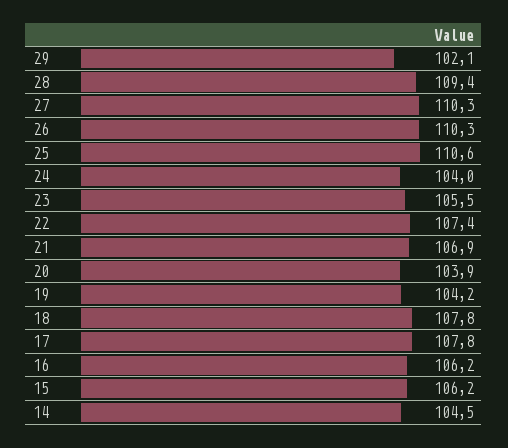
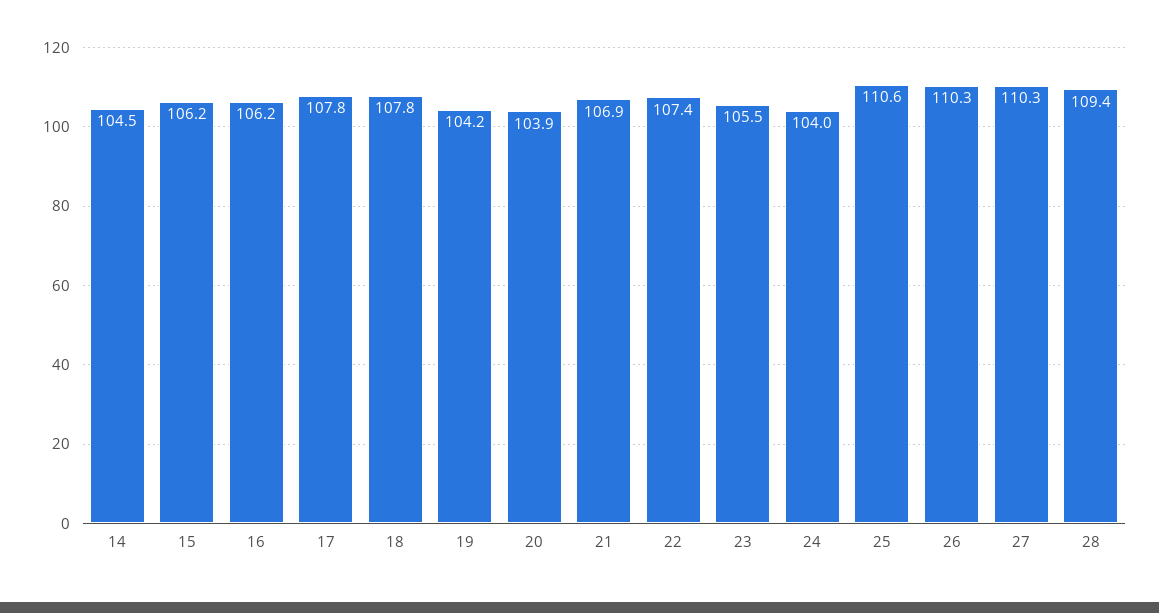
  {
-   "29": 102.1,
    "28": 109.4,
    "27": 110.3,
    "26": 110.3,
    "25": 110.6,
    "24": 104,
    "23": 105.5,
    "22": 107.4,
    "21": 106.9,
    "20": 103.9,
    "19": 104.2,
    "18": 107.8,
    "17": 107.8,
    "16": 106.2,
    "15": 106.2,
    "14": 104.5
  }

